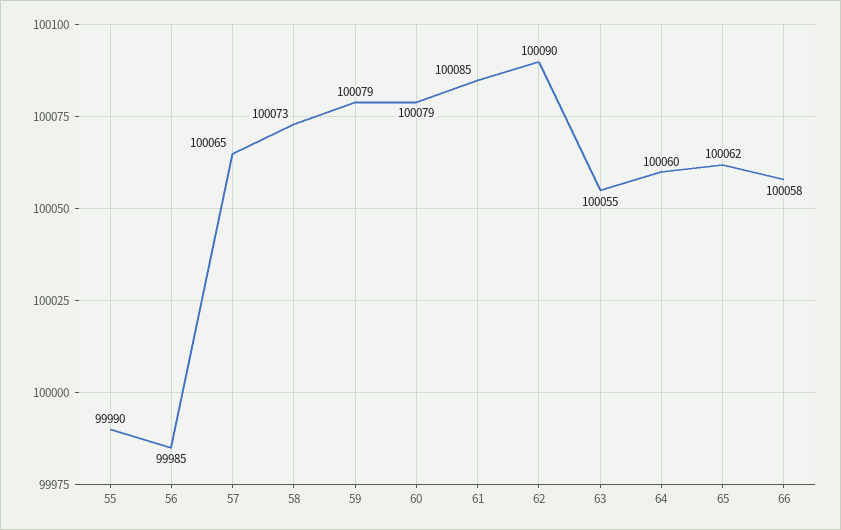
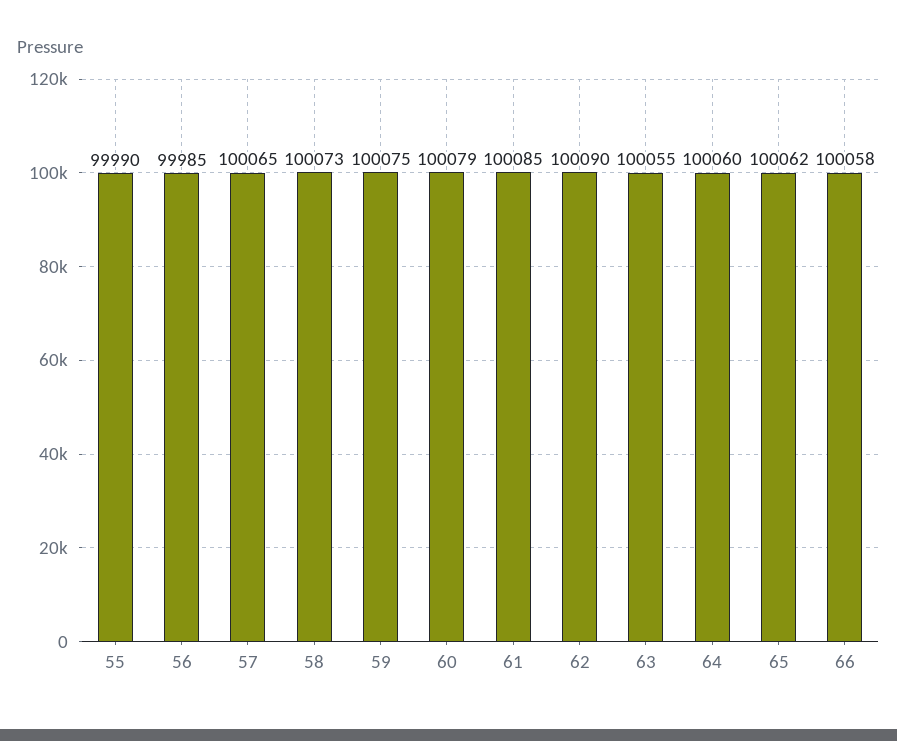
  {
    "55": 99990,
    "56": 99985,
    "57": 100065,
    "58": 100073,
-   "59": 100079,
+   "59": 100075,
    "60": 100079,
    "61": 100085,
    "62": 100090,
    "63": 100055,
    "64": 100060,
    "65": 100062,
    "66": 100058
  }

